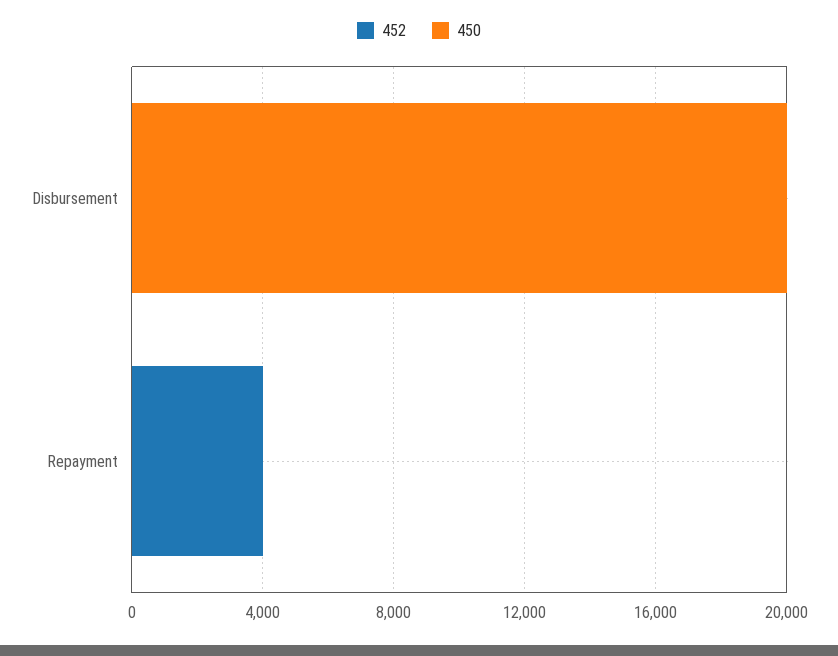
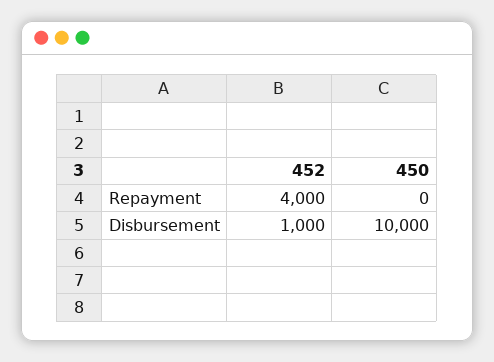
  {
    "452": {
-     "Disbursement": 0,
+     "Disbursement": 1000,
      "Repayment": 4000
    },
    "450": {
-     "Disbursement": 20000,
+     "Disbursement": 10000,
      "Repayment": 0
    }
  }

